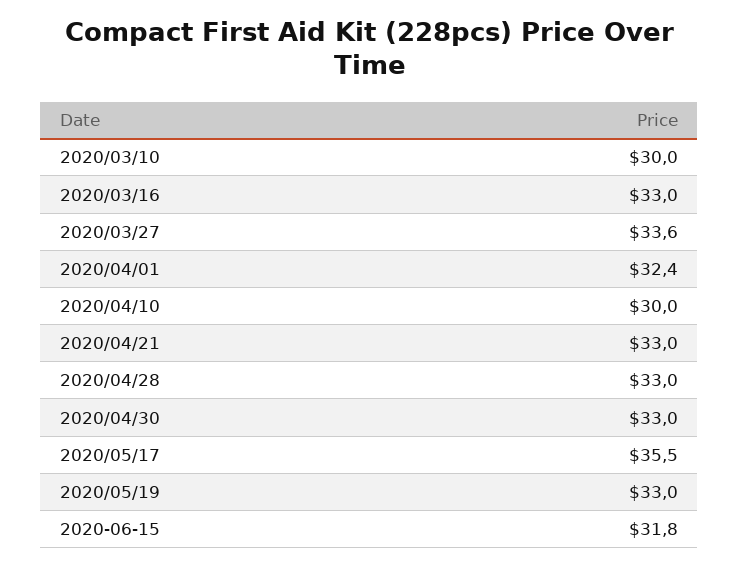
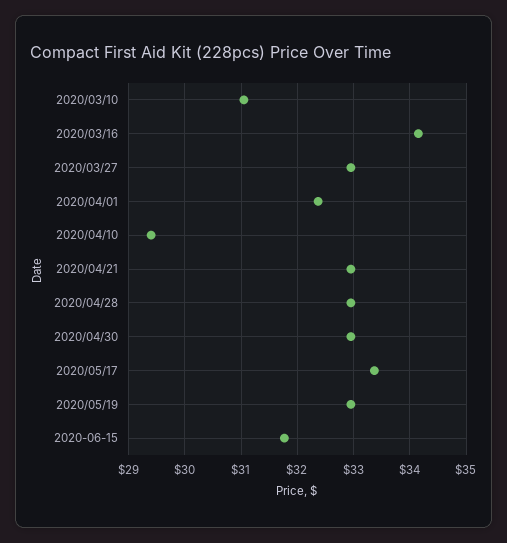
  {
-   "2020/03/10": 30,
+   "2020/03/10": 31,
-   "2020/03/16": 33,
+   "2020/03/16": 34.2,
-   "2020/03/27": 33.6,
+   "2020/03/27": 33,
    "2020/04/01": 32.4,
-   "2020/04/10": 30,
+   "2020/04/10": 29.4,
    "2020/04/21": 33,
    "2020/04/28": 33,
    "2020/04/30": 33,
-   "2020/05/17": 35.5,
+   "2020/05/17": 33.4,
    "2020/05/19": 33,
    "2020-06-15": 31.8
  }

